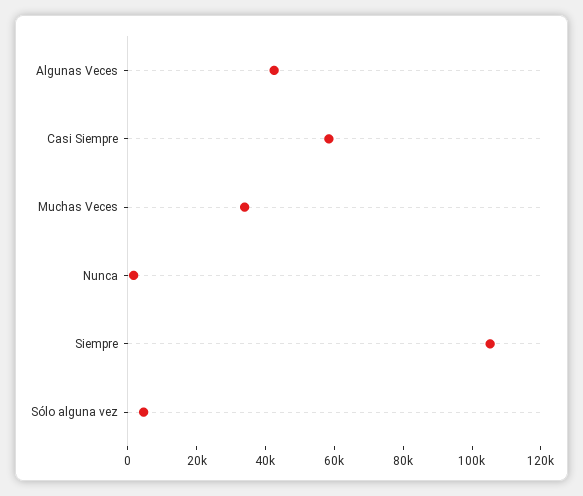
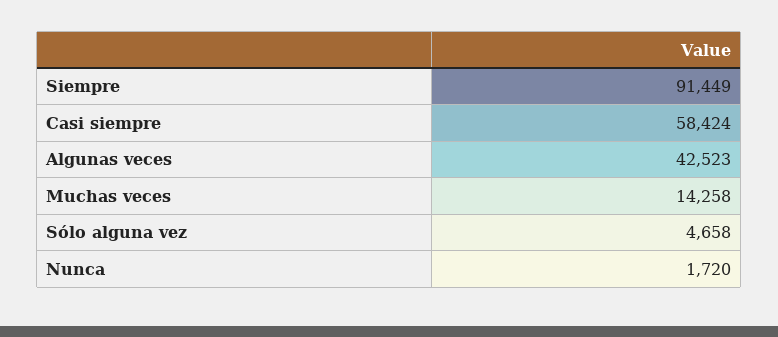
  {
    "Algunas Veces": 42523,
    "Casi Siempre": 58424,
-   "Muchas Veces": 35000,
+   "Muchas Veces": 14258,
    "Nunca": 1720,
-   "Siempre": 105000,
+   "Siempre": 91449,
    "Sólo alguna vez": 4658
  }

